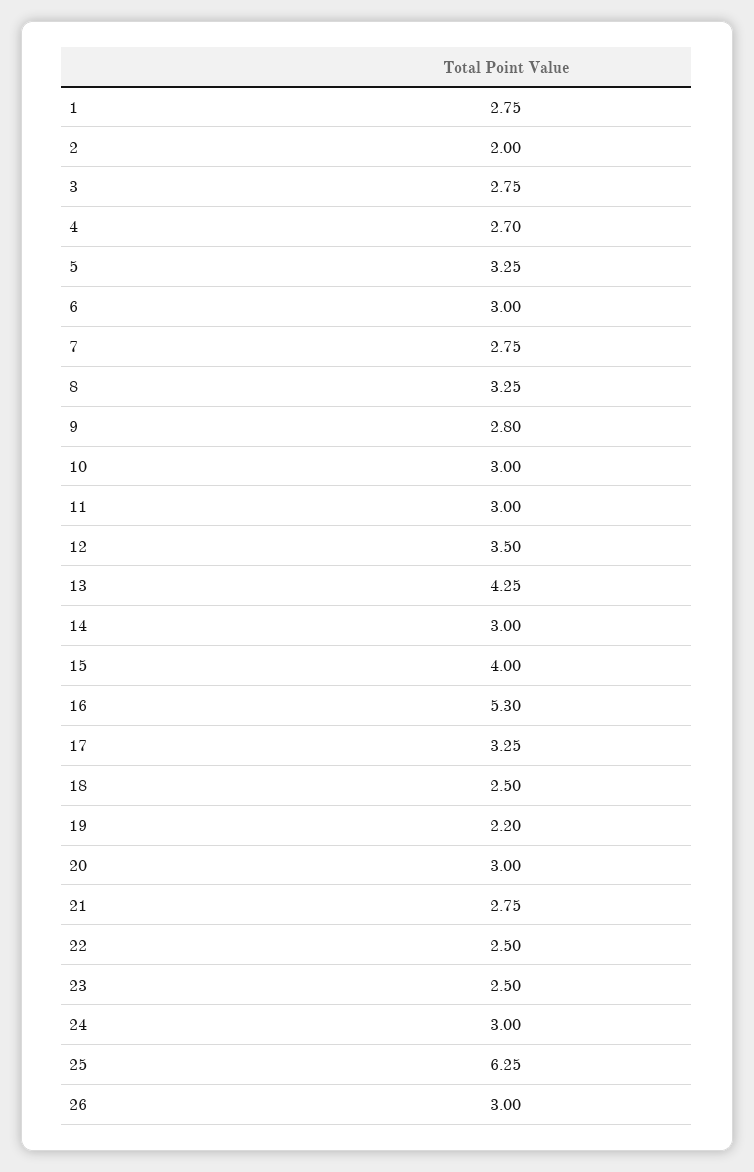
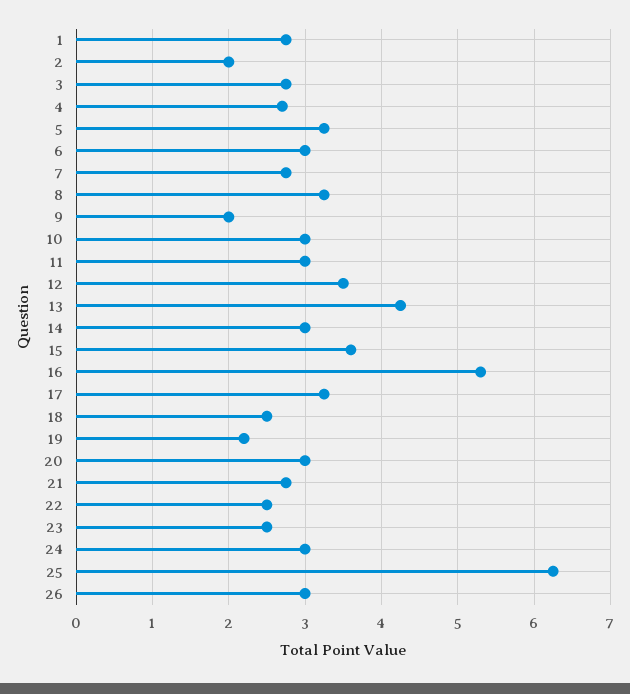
  {
    "1": 2.75,
    "2": 2,
    "3": 2.75,
    "4": 2.7,
    "5": 3.25,
    "6": 3,
    "7": 2.75,
    "8": 3.25,
-   "9": 2.8,
+   "9": 2,
    "10": 3,
    "11": 3,
    "12": 3.5,
    "13": 4.25,
    "14": 3,
-   "15": 4,
+   "15": 3.6,
    "16": 5.3,
    "17": 3.25,
    "18": 2.5,
    "19": 2.2,
    "20": 3,
    "21": 2.75,
    "22": 2.5,
    "23": 2.5,
    "24": 3,
    "25": 6.25,
    "26": 3
  }

